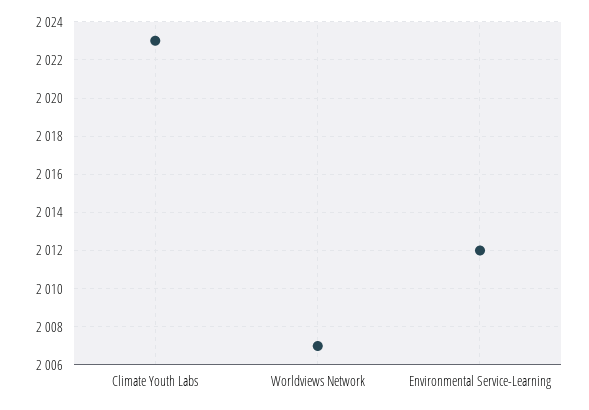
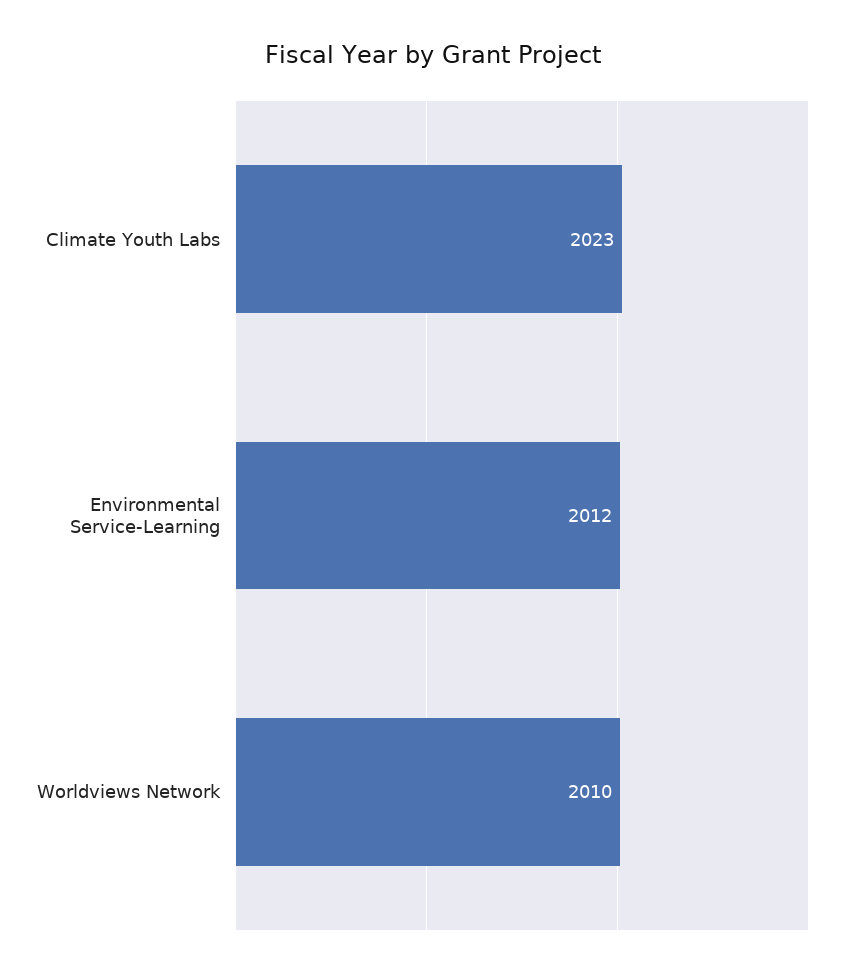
  {
    "Climate Youth Labs": 2023,
-   "Worldviews Network": 2007,
+   "Worldviews Network": 2010,
    "Environmental Service-Learning": 2012
  }

